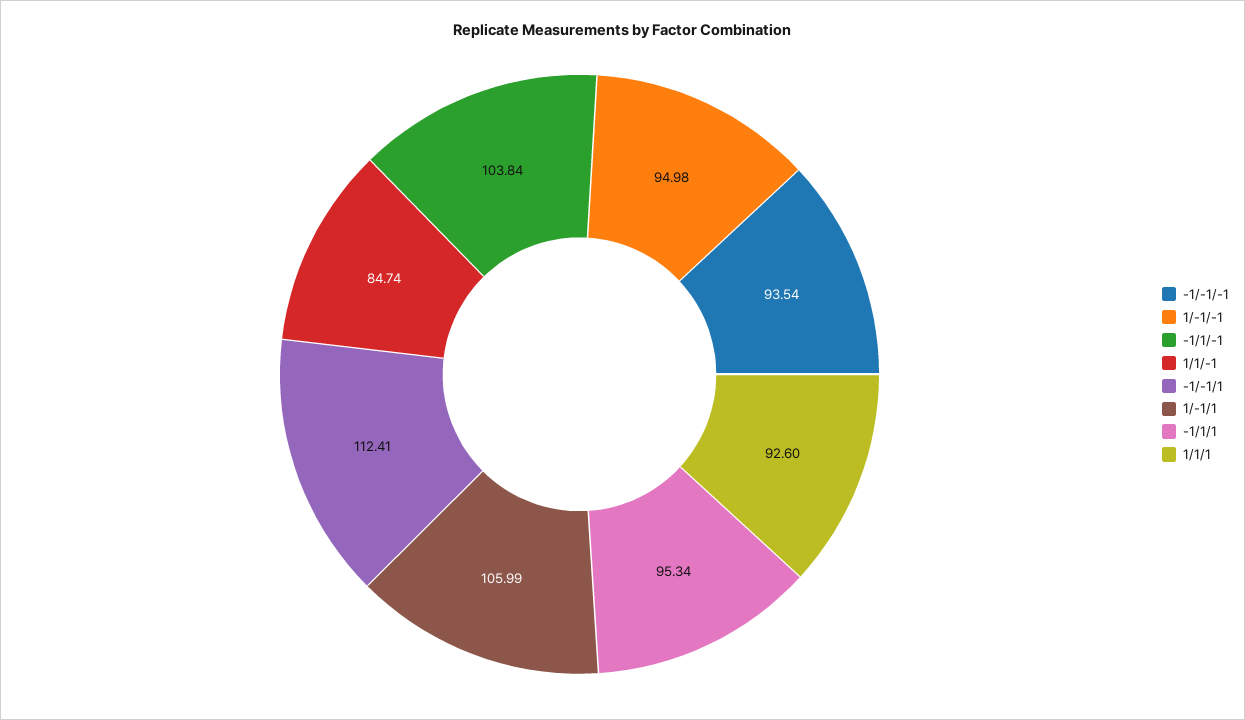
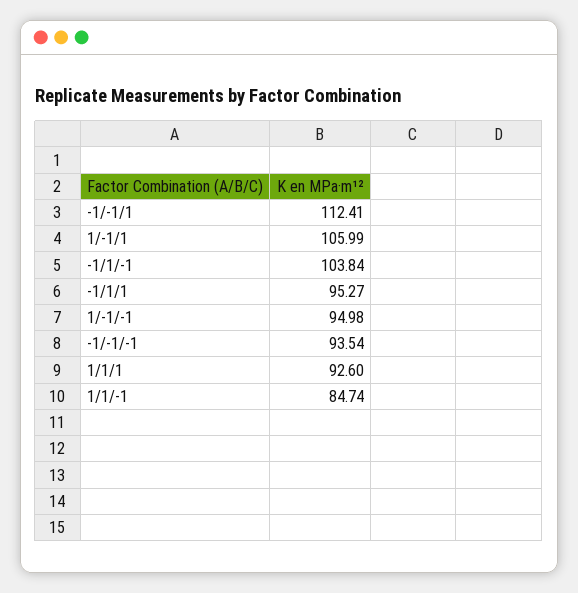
  {
    "-1/-1/-1": 93.54,
    "1/-1/-1": 94.98,
    "-1/1/-1": 103.84,
    "1/1/-1": 84.74,
    "-1/-1/1": 112.41,
    "1/-1/1": 105.99,
-   "-1/1/1": 95.34,
+   "-1/1/1": 95.27,
    "1/1/1": 92.6
  }

